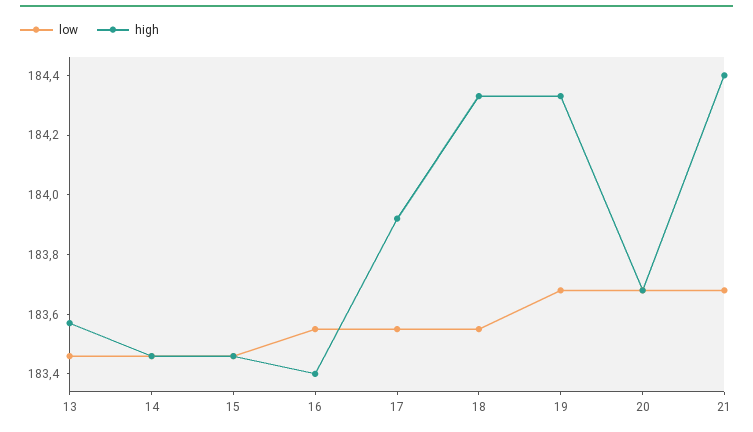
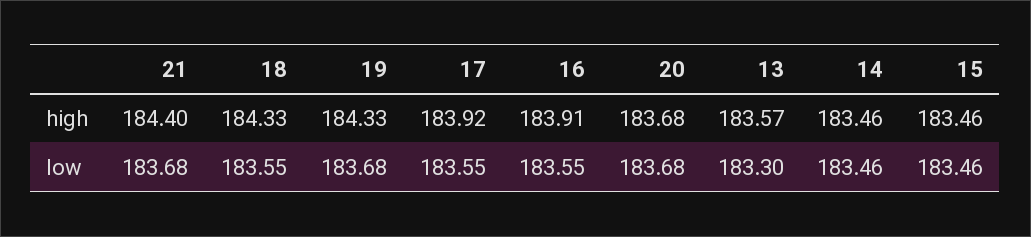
  {
    "low": {
-     "13": 183.45,
+     "13": 183.3,
      "14": 183.46,
      "15": 183.46,
      "16": 183.55,
      "17": 183.55,
      "18": 183.55,
      "19": 183.68,
      "20": 183.68,
      "21": 183.68
    },
    "high": {
      "13": 183.57,
      "14": 183.46,
      "15": 183.46,
-     "16": 183.4,
+     "16": 183.91,
      "17": 183.92,
      "18": 184.33,
      "19": 184.33,
      "20": 183.68,
      "21": 184.4
    }
  }

